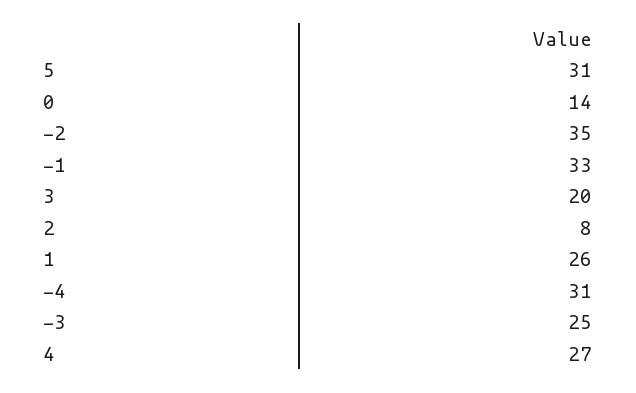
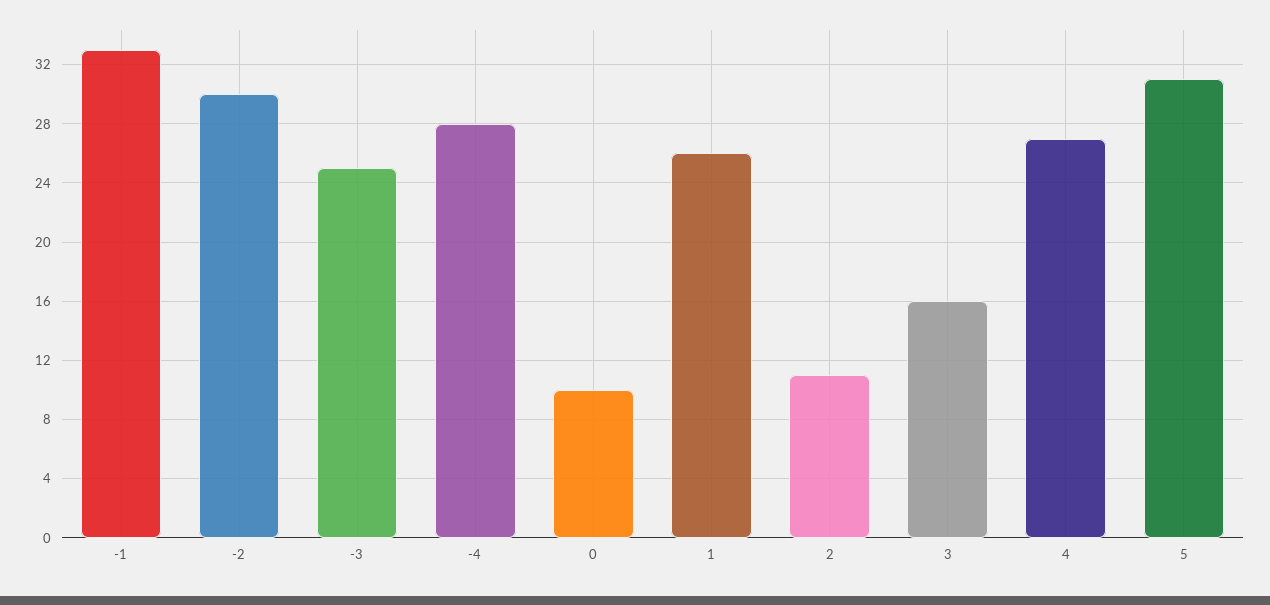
  {
    "5": 31,
-   "0": 14,
+   "0": 10,
-   "-2": 35,
+   "-2": 30,
    "-1": 33,
-   "3": 20,
+   "3": 16,
-   "2": 8,
+   "2": 11,
    "1": 26,
-   "-4": 31,
+   "-4": 28,
    "-3": 25,
    "4": 27
  }

